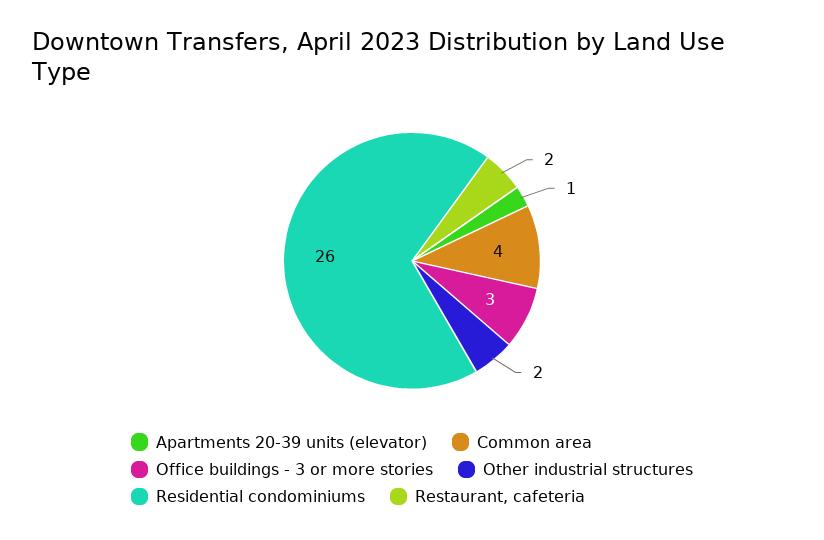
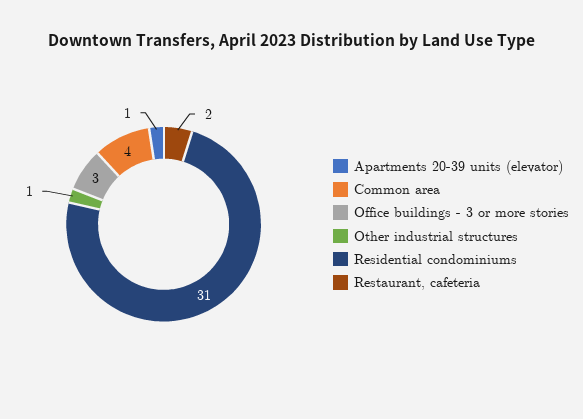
  {
    "Apartments 20-39 units (elevator)": 1,
    "Common area": 4,
    "Office buildings - 3 or more stories": 3,
-   "Other industrial structures": 2,
+   "Other industrial structures": 1,
-   "Residential condominiums": 26,
+   "Residential condominiums": 31,
    "Restaurant, cafeteria": 2
  }

